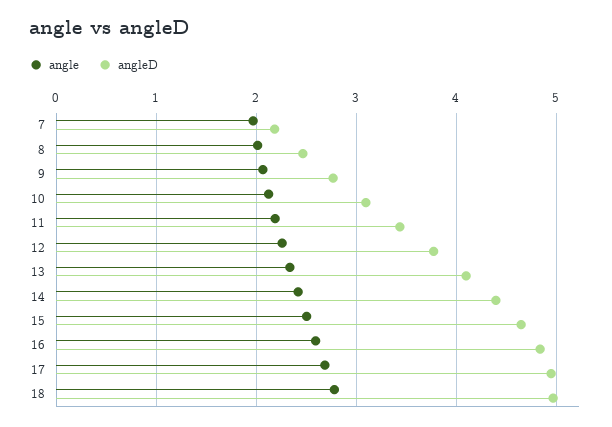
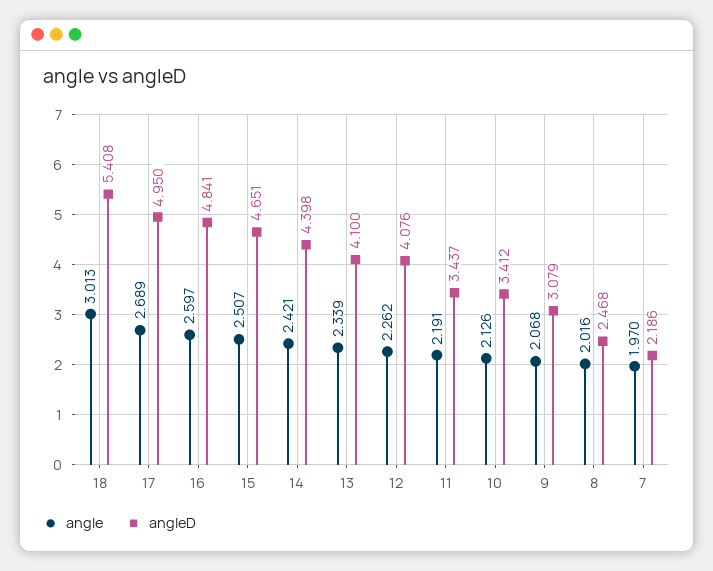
  {
    "angle": {
      "7": 1.97,
      "8": 2.016,
      "9": 2.068,
      "10": 2.126,
      "11": 2.191,
      "12": 2.262,
      "13": 2.339,
      "14": 2.421,
      "15": 2.507,
      "16": 2.597,
      "17": 2.689,
-     "18": 2.8
+     "18": 3.013
    },
    "angleD": {
      "7": 2.186,
      "8": 2.468,
-     "9": 2.8,
+     "9": 3.079,
-     "10": 3.1,
+     "10": 3.412,
      "11": 3.437,
-     "12": 3.8,
+     "12": 4.076,
      "13": 4.1,
      "14": 4.398,
      "15": 4.651,
      "16": 4.841,
      "17": 4.95,
-     "18": 5
+     "18": 5.408
    }
  }

